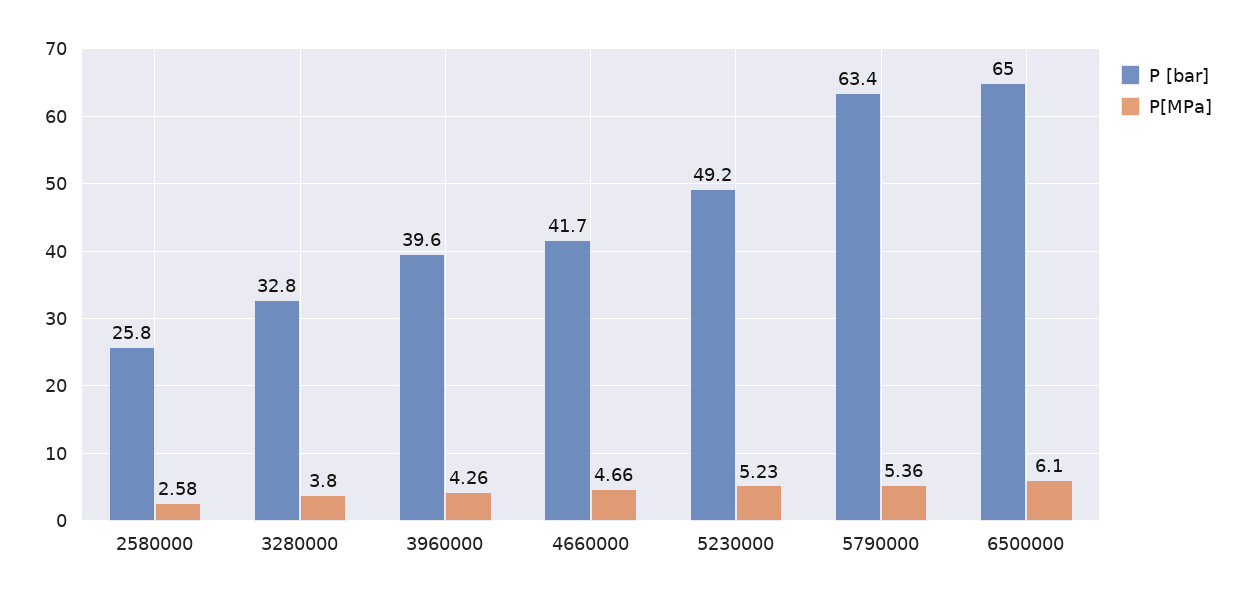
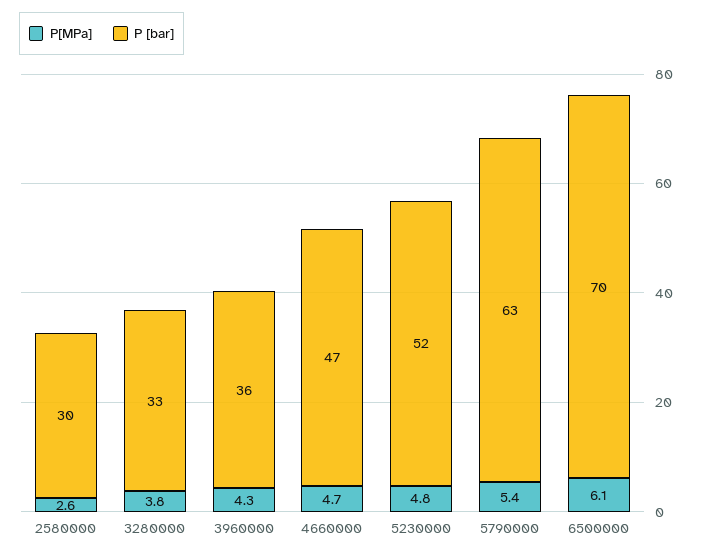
  {
    "P [bar]": {
-     "2580000": 25.8,
+     "2580000": 30,
      "3280000": 32.8,
-     "3960000": 39.6,
+     "3960000": 36,
-     "4660000": 41.7,
+     "4660000": 47,
-     "5230000": 49.2,
+     "5230000": 52,
      "5790000": 63.4,
-     "6500000": 65
+     "6500000": 70
    },
    "P[MPa]": {
      "2580000": 2.58,
      "3280000": 3.8,
      "3960000": 4.26,
      "4660000": 4.66,
-     "5230000": 5.23,
+     "5230000": 4.8,
      "5790000": 5.36,
      "6500000": 6.1
    }
  }

